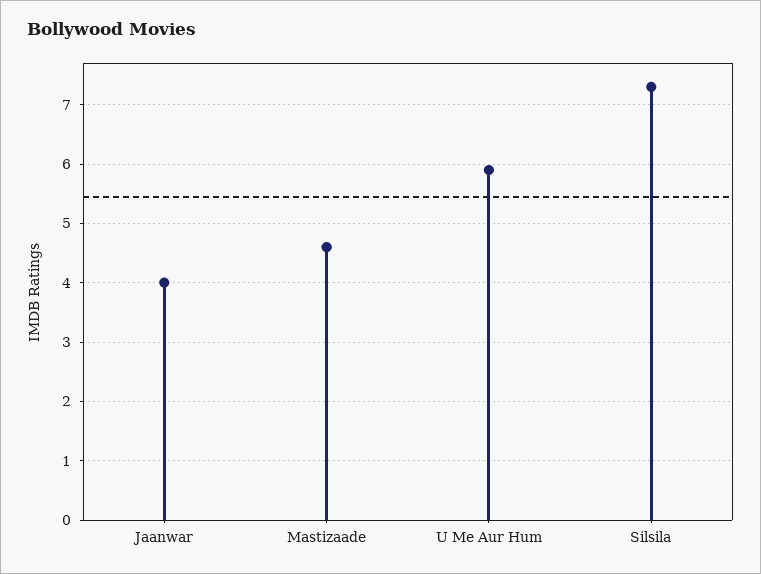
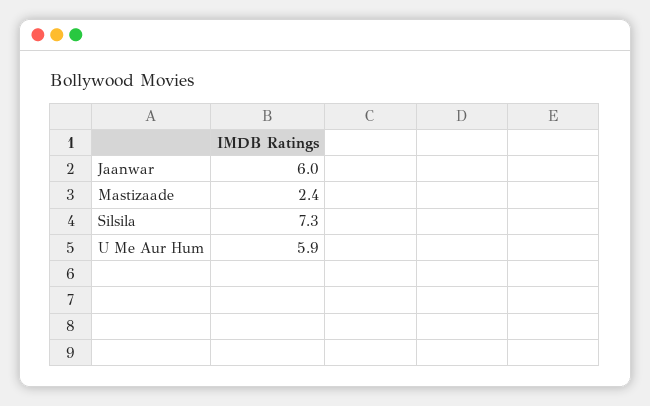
  {
-   "Jaanwar": 4,
+   "Jaanwar": 6,
-   "Mastizaade": 4.5,
+   "Mastizaade": 2.4,
    "U Me Aur Hum": 5.9,
    "Silsila": 7.3
  }

